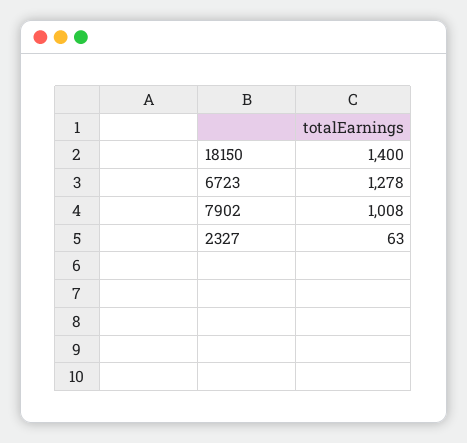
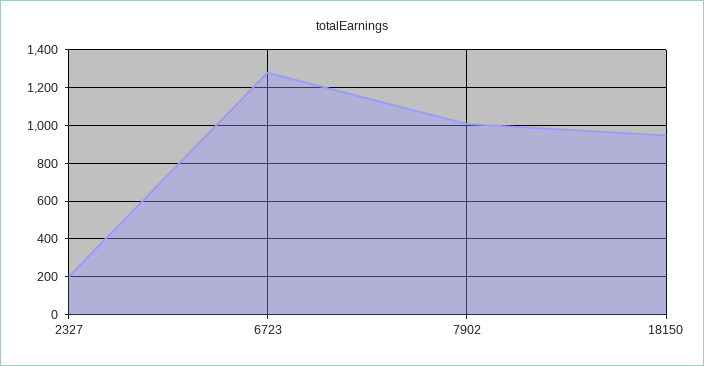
  {
-   "18150": 1400,
+   "18150": 950,
    "6723": 1278,
    "7902": 1008,
-   "2327": 63
+   "2327": 200
  }

